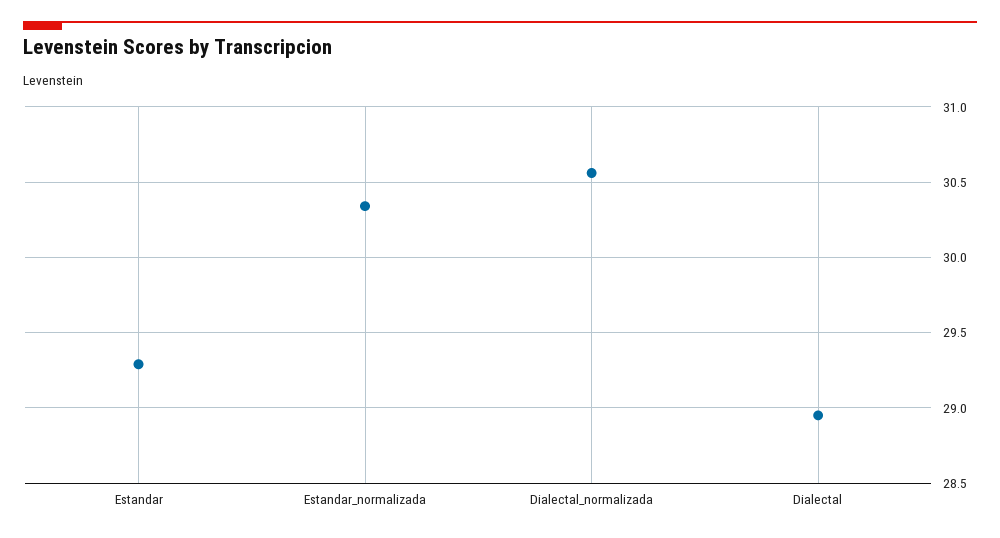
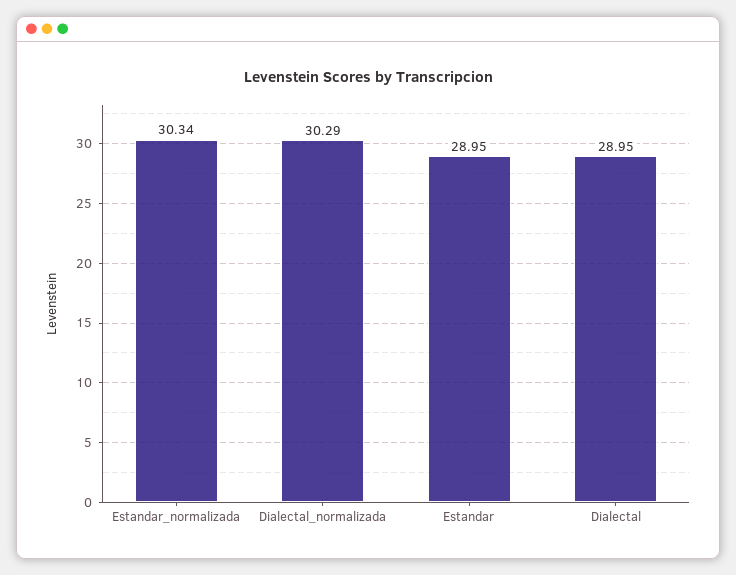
  {
-   "Estandar": 29.3,
+   "Estandar": 28.95,
    "Estandar_normalizada": 30.34,
-   "Dialectal_normalizada": 30.55,
+   "Dialectal_normalizada": 30.29,
    "Dialectal": 28.95
  }

